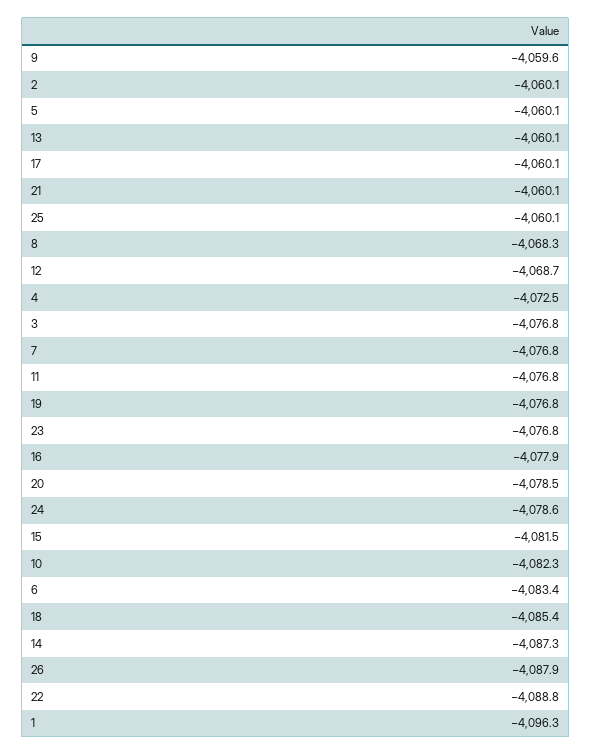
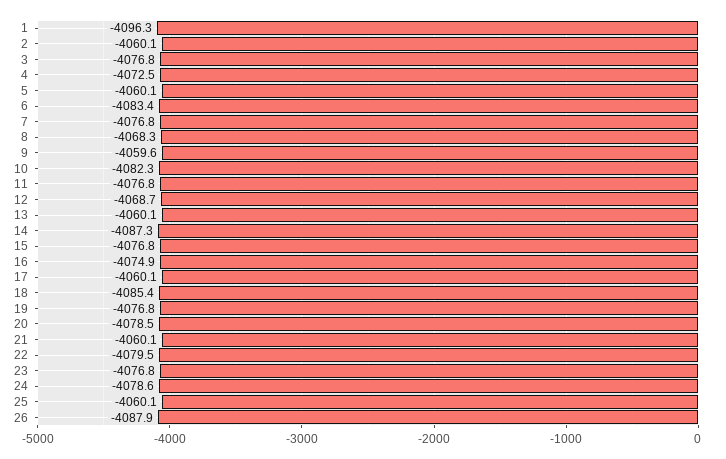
  {
    "9": -4059.6,
    "2": -4060.1,
    "5": -4060.1,
    "13": -4060.1,
    "17": -4060.1,
    "21": -4060.1,
    "25": -4060.1,
    "8": -4068.3,
    "12": -4068.7,
    "4": -4072.5,
    "3": -4076.8,
    "7": -4076.8,
    "11": -4076.8,
    "19": -4076.8,
    "23": -4076.8,
-   "16": -4077.9,
+   "16": -4074.9,
    "20": -4078.5,
    "24": -4078.6,
-   "15": -4081.5,
+   "15": -4076.8,
    "10": -4082.3,
    "6": -4083.4,
    "18": -4085.4,
    "14": -4087.3,
    "26": -4087.9,
-   "22": -4088.8,
+   "22": -4079.5,
    "1": -4096.3
  }

